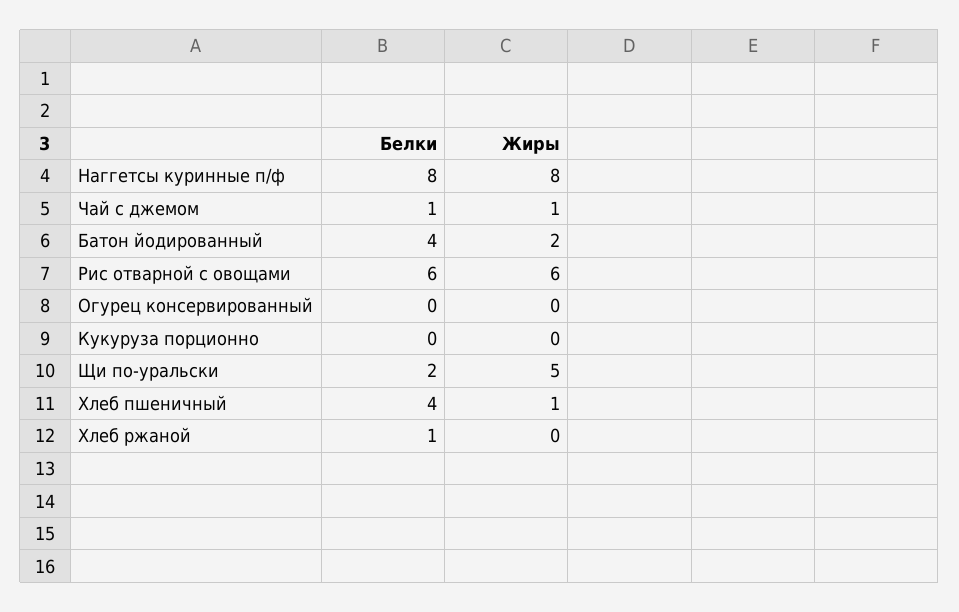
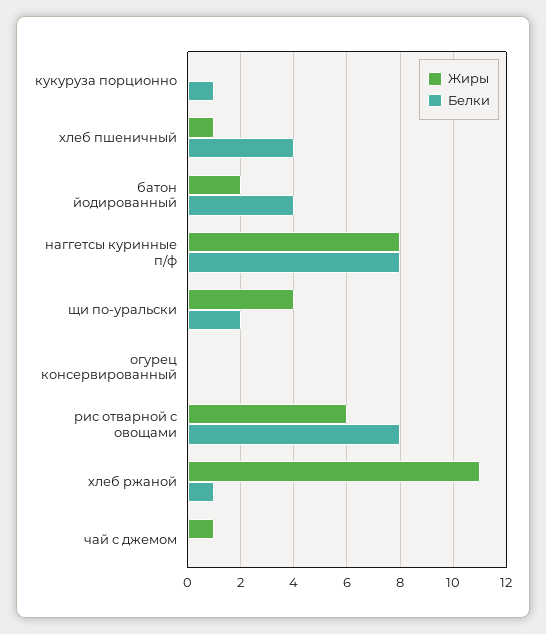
  {
    "Белки": {
      "Наггетсы куринные п/ф": 8,
-     "Чай с джемом": 1,
+     "Чай с джемом": 0,
      "Батон йодированный": 4,
-     "Рис отварной с овощами": 6,
+     "Рис отварной с овощами": 8,
      "Огурец консервированный": 0,
-     "Кукуруза порционно": 0,
+     "Кукуруза порционно": 1,
      "Щи по-уральски": 2,
      "Хлеб пшеничный": 4,
      "Хлеб ржаной": 1
    },
    "Жиры": {
      "Наггетсы куринные п/ф": 8,
      "Чай с джемом": 1,
      "Батон йодированный": 2,
      "Рис отварной с овощами": 6,
      "Огурец консервированный": 0,
      "Кукуруза порционно": 0,
-     "Щи по-уральски": 5,
+     "Щи по-уральски": 4,
      "Хлеб пшеничный": 1,
-     "Хлеб ржаной": 0
+     "Хлеб ржаной": 11
    }
  }

